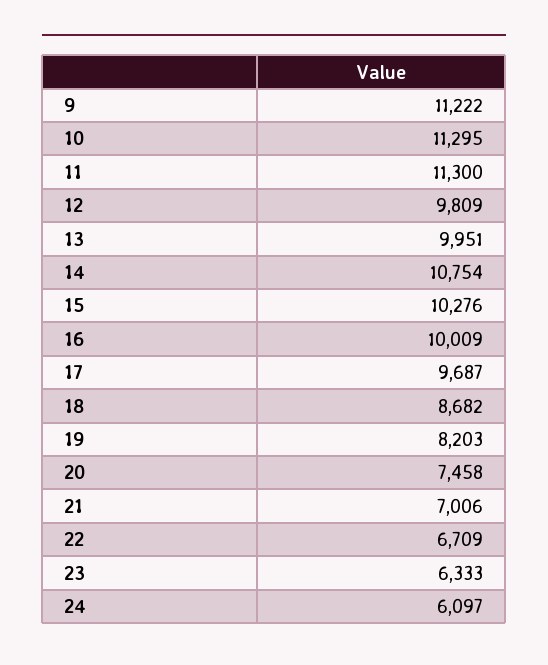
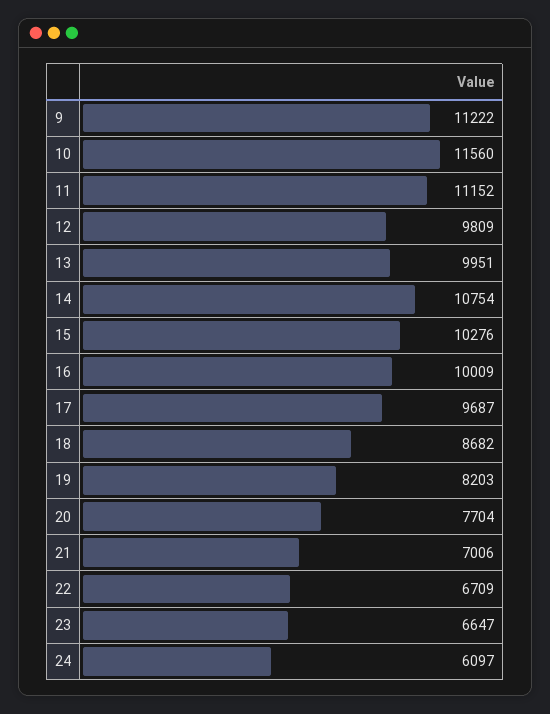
  {
    "9": 11222,
-   "10": 11295,
+   "10": 11560,
-   "11": 11300,
+   "11": 11152,
    "12": 9809,
    "13": 9951,
    "14": 10754,
    "15": 10276,
    "16": 10009,
    "17": 9687,
    "18": 8682,
    "19": 8203,
-   "20": 7458,
+   "20": 7704,
    "21": 7006,
    "22": 6709,
-   "23": 6333,
+   "23": 6647,
    "24": 6097
  }

